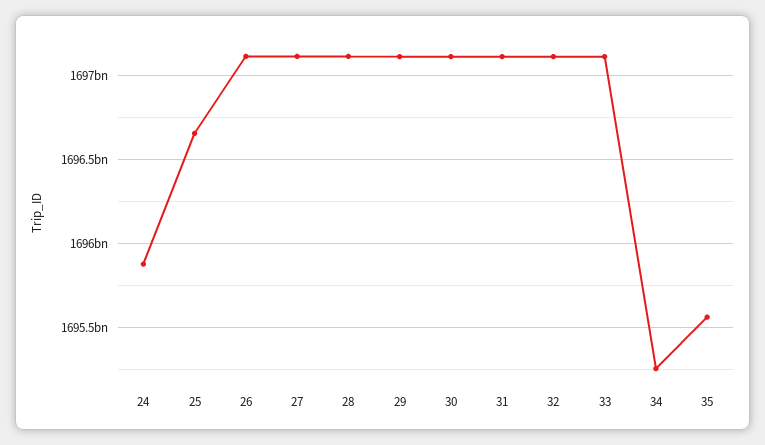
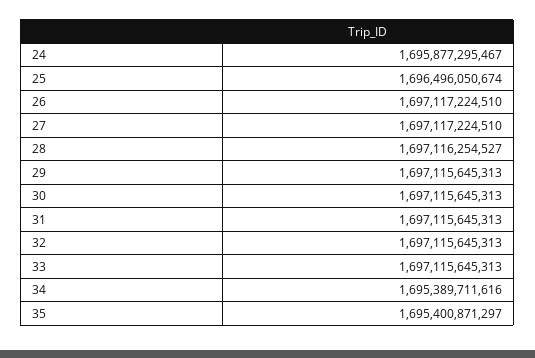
  {
    "24": 1695877295467,
-   "25": 1696650000000,
+   "25": 1696496050674,
    "26": 1697117224510,
    "27": 1697117224510,
    "28": 1697116254527,
    "29": 1697115645313,
    "30": 1697115645313,
    "31": 1697115645313,
    "32": 1697115645313,
    "33": 1697115645313,
-   "34": 1695250000000,
+   "34": 1695389711616,
-   "35": 1695550000000
+   "35": 1695400871297
  }

